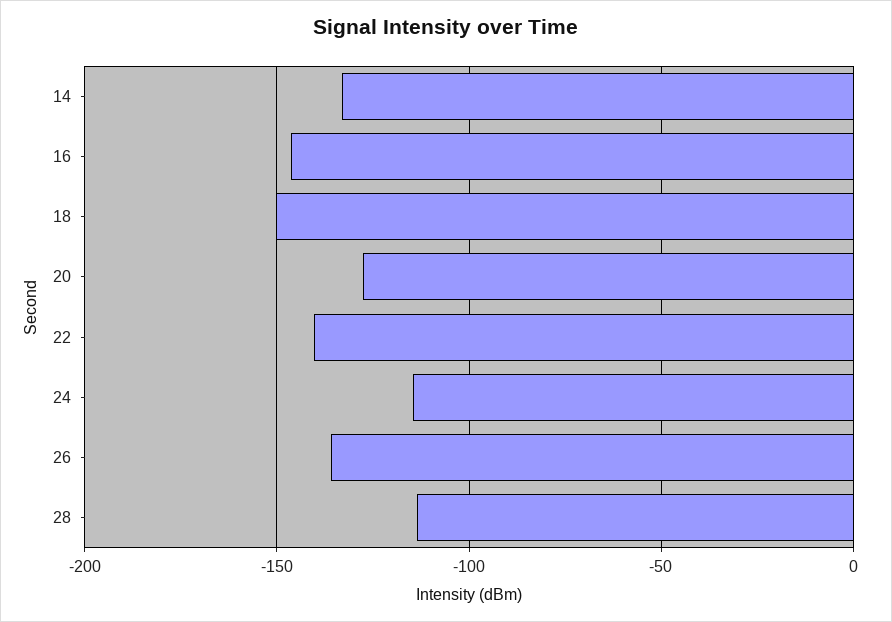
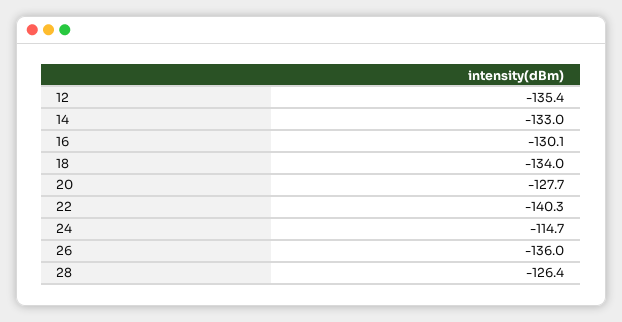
  {
    "14": -133,
-   "16": -145,
+   "16": -130.1,
-   "18": -150,
+   "18": -134,
    "20": -127.7,
    "22": -140.3,
    "24": -114.7,
    "26": -136,
-   "28": -115
+   "28": -126.4,
+   "12": -135.4
  }

